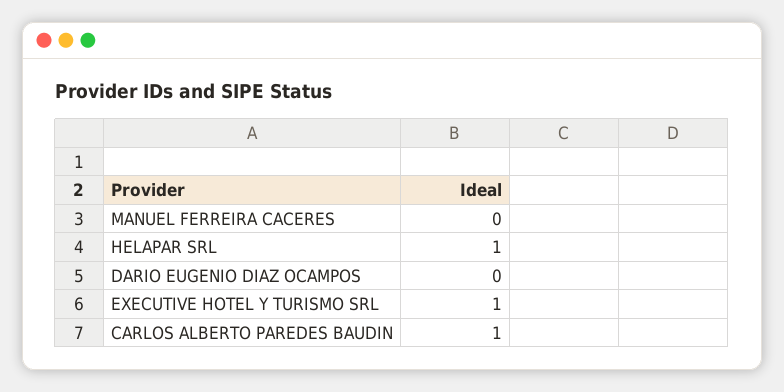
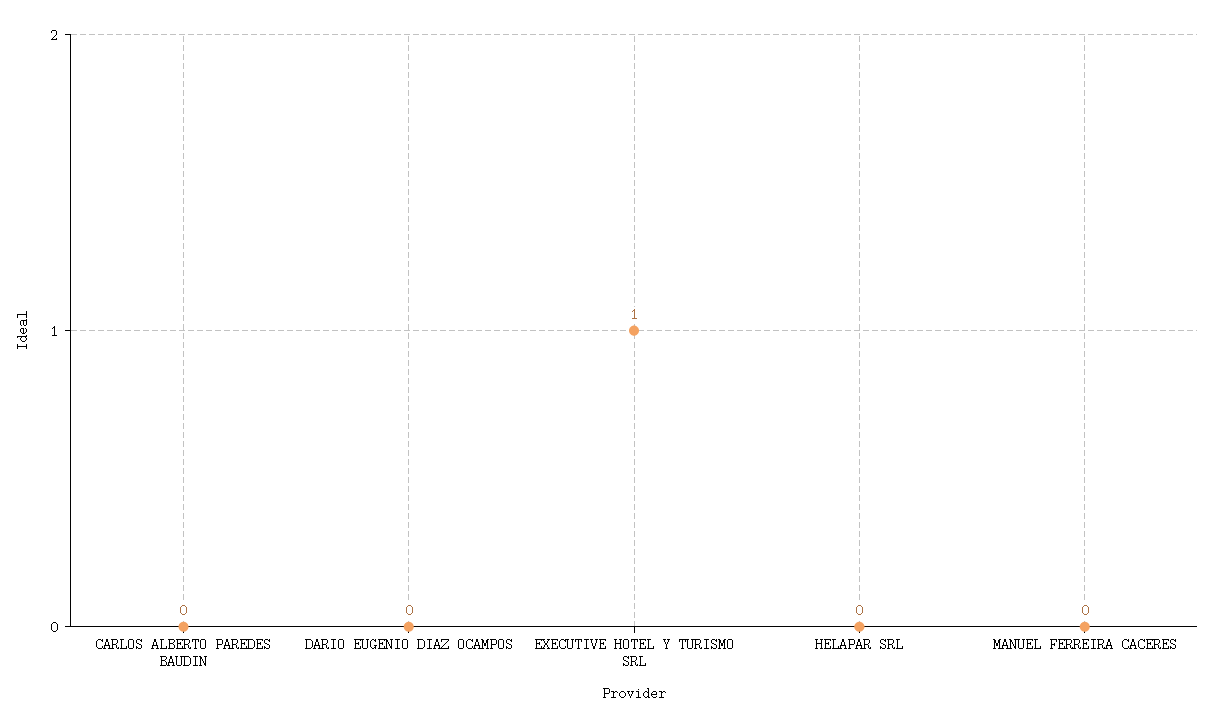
  {
    "MANUEL FERREIRA CACERES": 0,
-   "HELAPAR SRL": 1,
+   "HELAPAR SRL": 0,
    "DARIO EUGENIO DIAZ OCAMPOS": 0,
    "EXECUTIVE HOTEL Y TURISMO SRL": 1,
-   "CARLOS ALBERTO PAREDES BAUDIN": 1
+   "CARLOS ALBERTO PAREDES BAUDIN": 0
  }

